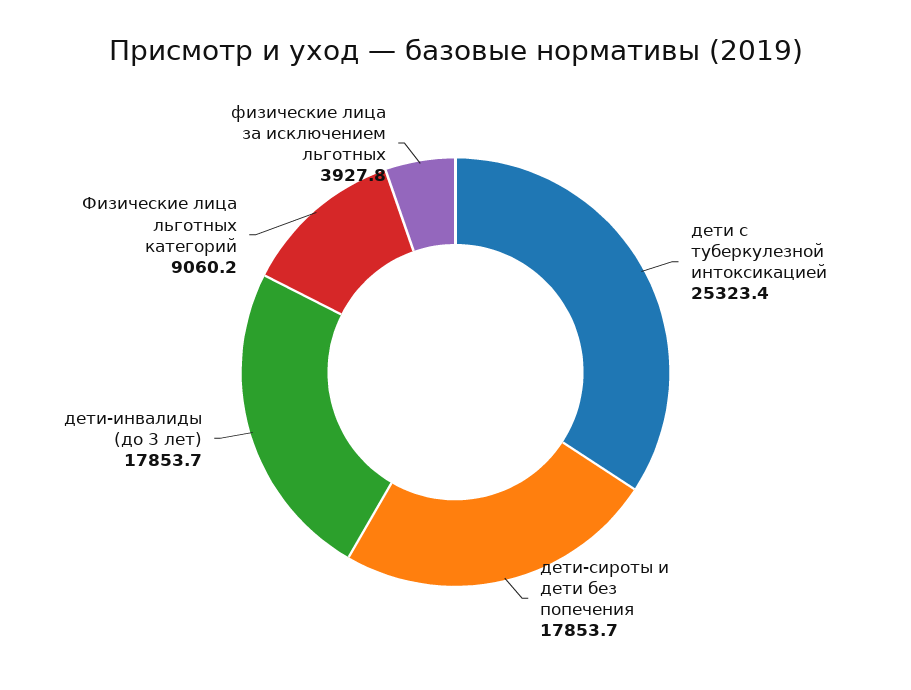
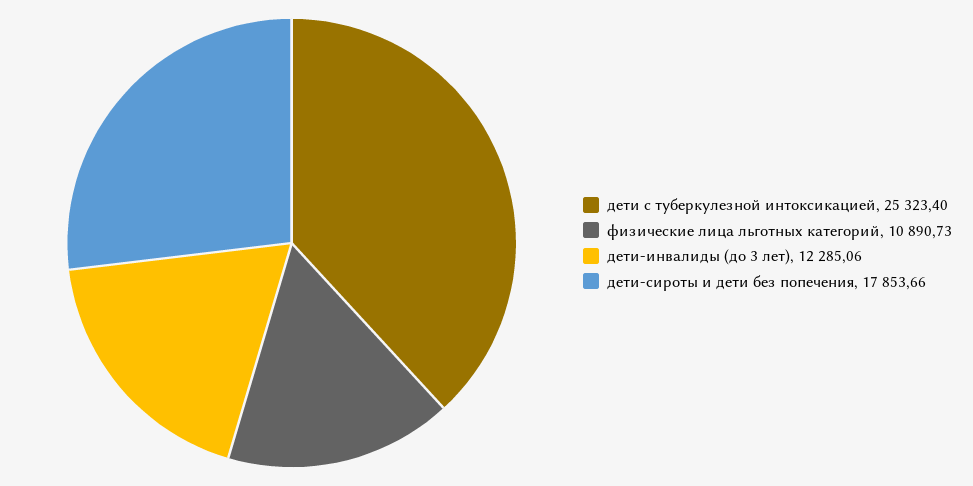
  {
    "дети с туберкулезной интоксикацией": 25323.4,
    "дети-сироты и дети без попечения": 17853.66,
-   "дети-инвалиды (до 3 лет)": 17853.7,
+   "дети-инвалиды (до 3 лет)": 12285.06,
-   "Физические лица льготных категорий": 9060.2,
+   "Физические лица льготных категорий": 10890.73
-   "физические лица за исключением льготных": 3927.8
  }

